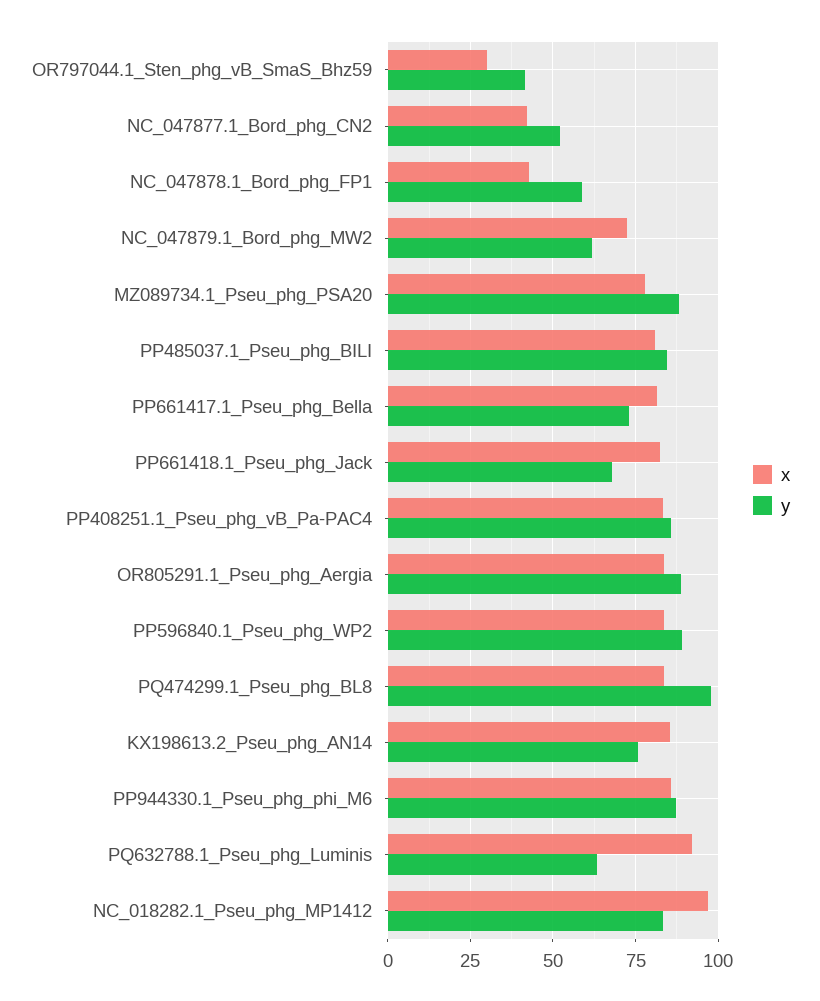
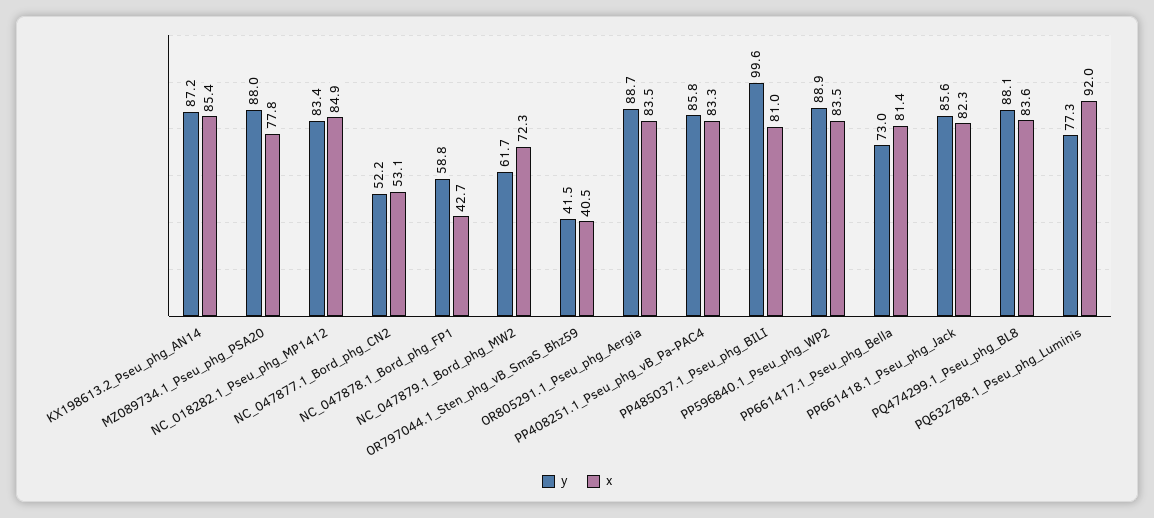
  {
    "x": {
-     "OR797044.1_Sten_phg_vB_SmaS_Bhz59": 30,
+     "OR797044.1_Sten_phg_vB_SmaS_Bhz59": 40.5,
-     "NC_047877.1_Bord_phg_CN2": 42.5,
+     "NC_047877.1_Bord_phg_CN2": 53.1,
      "NC_047878.1_Bord_phg_FP1": 42.7,
      "NC_047879.1_Bord_phg_MW2": 72.3,
      "MZ089734.1_Pseu_phg_PSA20": 77.8,
      "PP485037.1_Pseu_phg_BILI": 81,
      "PP661417.1_Pseu_phg_Bella": 81.4,
      "PP661418.1_Pseu_phg_Jack": 82.3,
      "PP408251.1_Pseu_phg_vB_Pa-PAC4": 83.3,
      "OR805291.1_Pseu_phg_Aergia": 83.5,
      "PP596840.1_Pseu_phg_WP2": 83.5,
      "PQ474299.1_Pseu_phg_BL8": 83.6,
      "KX198613.2_Pseu_phg_AN14": 85.4,
-     "PP944330.1_Pseu_phg_phi_M6": 85,
      "PQ632788.1_Pseu_phg_Luminis": 92,
-     "NC_018282.1_Pseu_phg_MP1412": 97.5
+     "NC_018282.1_Pseu_phg_MP1412": 84.9
    },
    "y": {
      "OR797044.1_Sten_phg_vB_SmaS_Bhz59": 41.5,
      "NC_047877.1_Bord_phg_CN2": 52.2,
      "NC_047878.1_Bord_phg_FP1": 58.8,
      "NC_047879.1_Bord_phg_MW2": 61.7,
      "MZ089734.1_Pseu_phg_PSA20": 88,
-     "PP485037.1_Pseu_phg_BILI": 85,
+     "PP485037.1_Pseu_phg_BILI": 99.6,
      "PP661417.1_Pseu_phg_Bella": 73,
-     "PP661418.1_Pseu_phg_Jack": 67.5,
+     "PP661418.1_Pseu_phg_Jack": 85.6,
      "PP408251.1_Pseu_phg_vB_Pa-PAC4": 85.8,
      "OR805291.1_Pseu_phg_Aergia": 88.7,
      "PP596840.1_Pseu_phg_WP2": 88.9,
-     "PQ474299.1_Pseu_phg_BL8": 97.5,
+     "PQ474299.1_Pseu_phg_BL8": 88.1,
-     "KX198613.2_Pseu_phg_AN14": 75,
+     "KX198613.2_Pseu_phg_AN14": 87.2,
-     "PP944330.1_Pseu_phg_phi_M6": 87.5,
-     "PQ632788.1_Pseu_phg_Luminis": 62.5,
+     "PQ632788.1_Pseu_phg_Luminis": 77.3,
      "NC_018282.1_Pseu_phg_MP1412": 83.4
    }
  }

